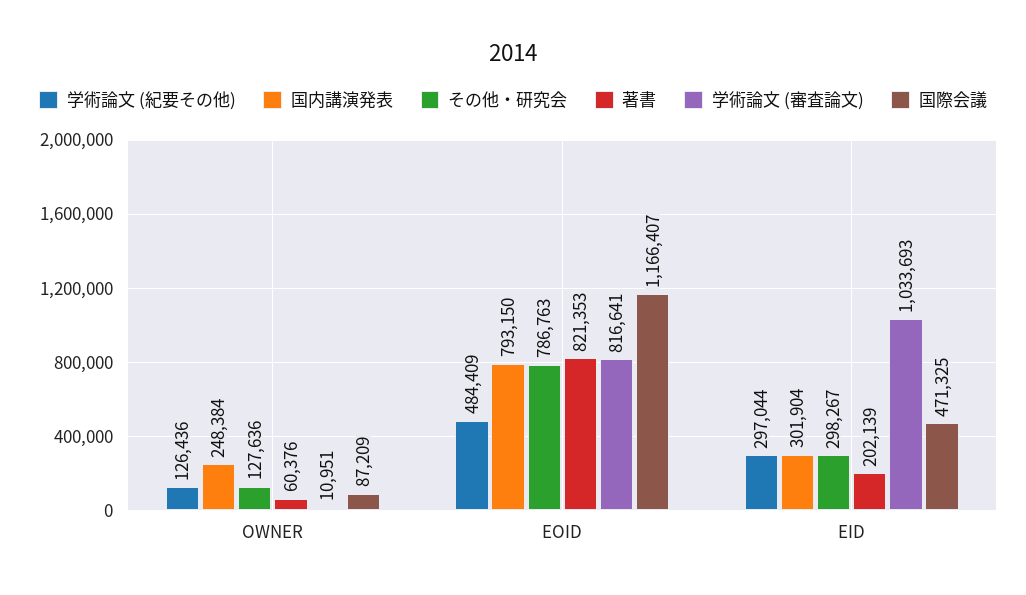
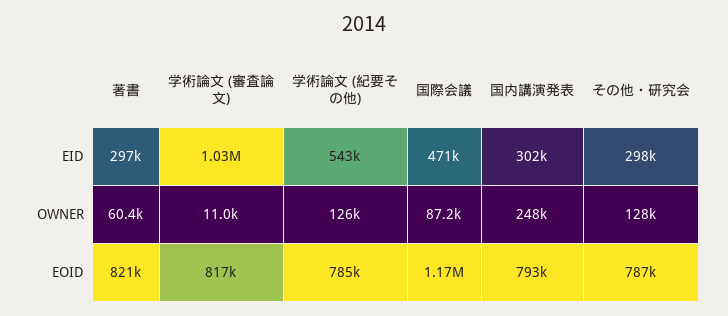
  {
    "学術論文 (紀要その他)": {
      "OWNER": 126436,
-     "EOID": 484409,
+     "EOID": 785000,
-     "EID": 297044
+     "EID": 543000
    },
    "国内講演発表": {
      "OWNER": 248384,
      "EOID": 793150,
      "EID": 301904
    },
    "その他・研究会": {
      "OWNER": 127636,
      "EOID": 786763,
      "EID": 298267
    },
    "著書": {
      "OWNER": 60376,
      "EOID": 821353,
-     "EID": 202139
+     "EID": 297000
    },
    "学術論文 (審査論文)": {
      "OWNER": 10951,
      "EOID": 816641,
      "EID": 1033693
    },
    "国際会議": {
      "OWNER": 87209,
      "EOID": 1166407,
      "EID": 471325
    }
  }

